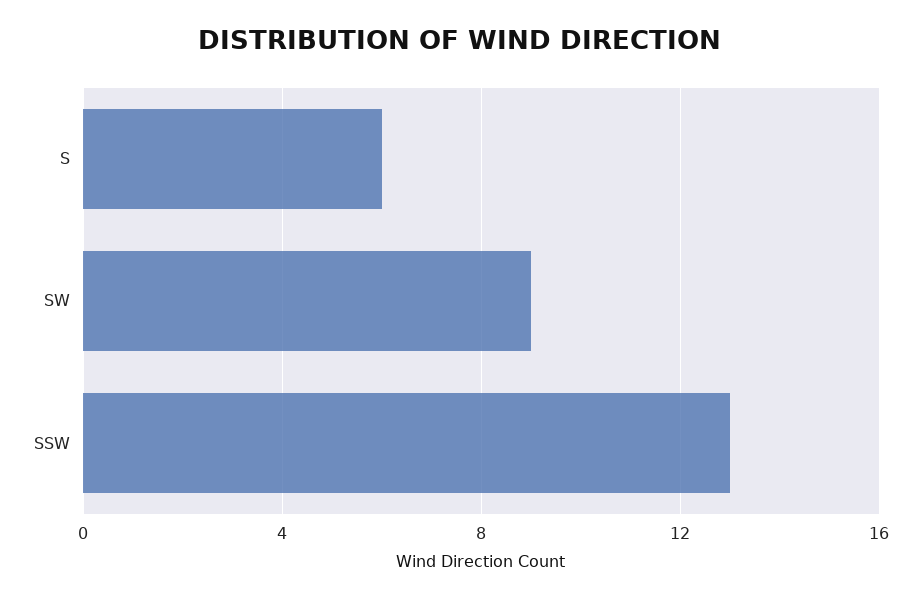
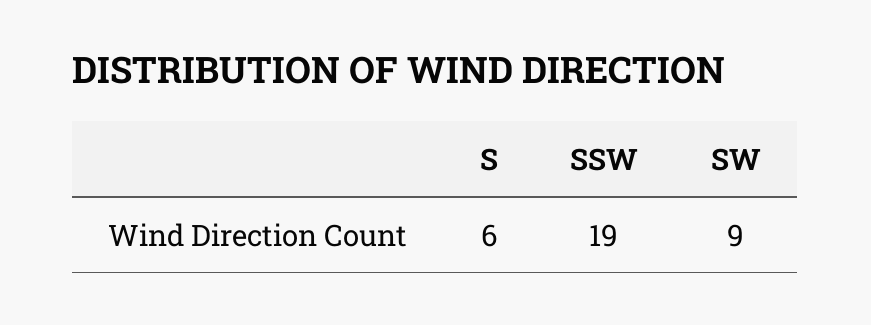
  {
    "S": 6,
    "SW": 9,
-   "SSW": 13
+   "SSW": 19
  }

